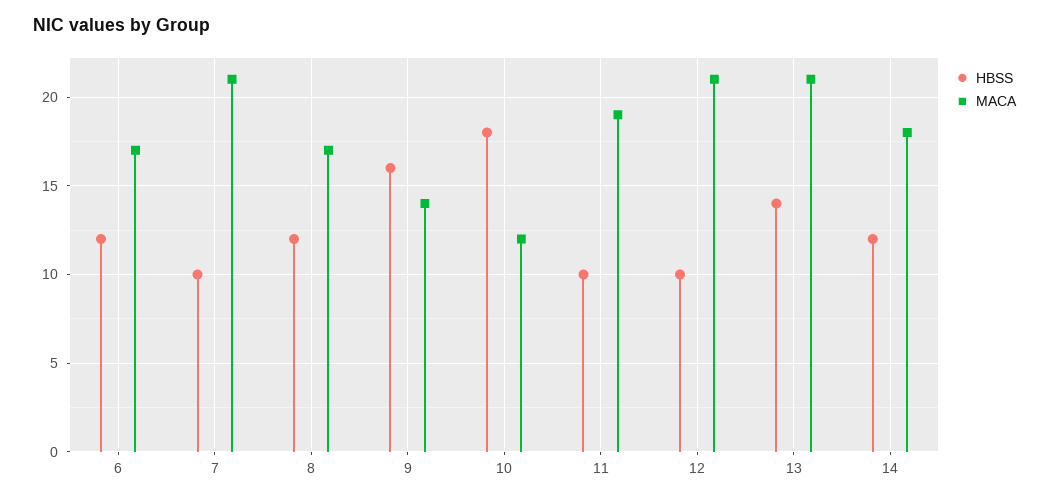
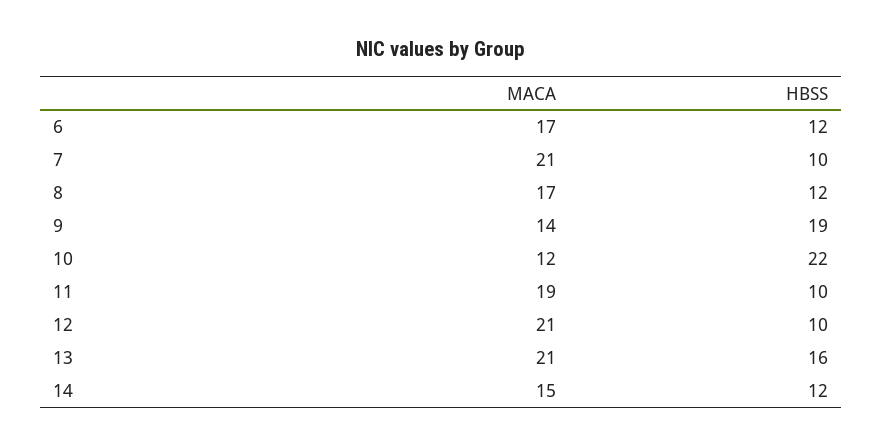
  {
    "HBSS": {
      "6": 12,
      "7": 10,
      "8": 12,
-     "9": 16,
+     "9": 19,
-     "10": 18,
+     "10": 22,
      "11": 10,
      "12": 10,
-     "13": 14,
+     "13": 16,
      "14": 12
    },
    "MACA": {
      "6": 17,
      "7": 21,
      "8": 17,
      "9": 14,
      "10": 12,
      "11": 19,
      "12": 21,
      "13": 21,
-     "14": 18
+     "14": 15
    }
  }

